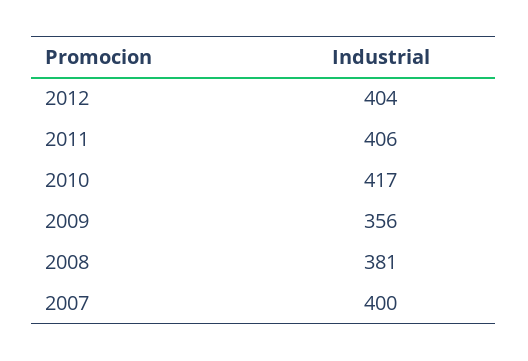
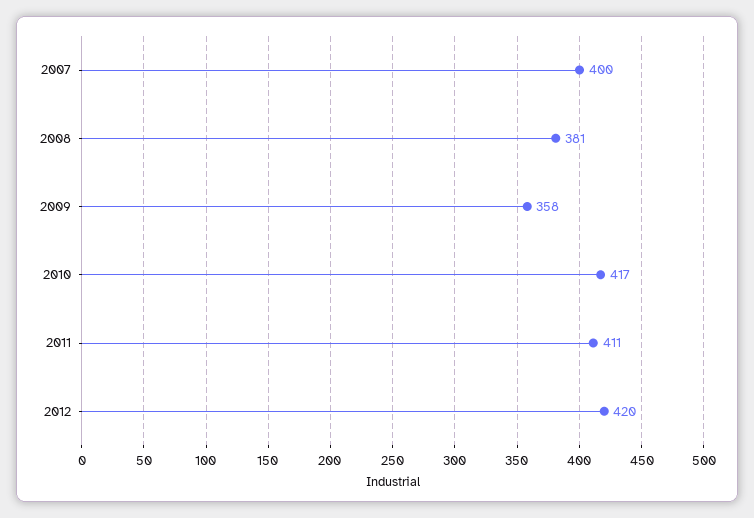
  {
-   "2012": 404,
+   "2012": 420,
-   "2011": 406,
+   "2011": 411,
    "2010": 417,
-   "2009": 356,
+   "2009": 358,
    "2008": 381,
    "2007": 400
  }

